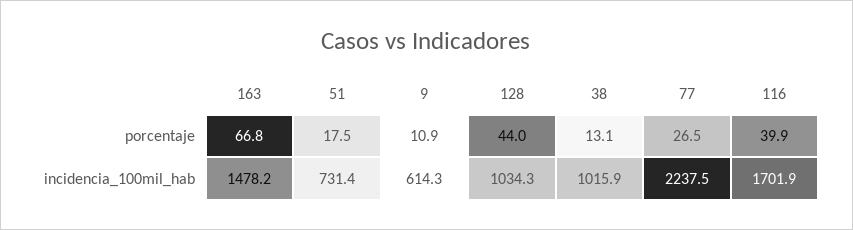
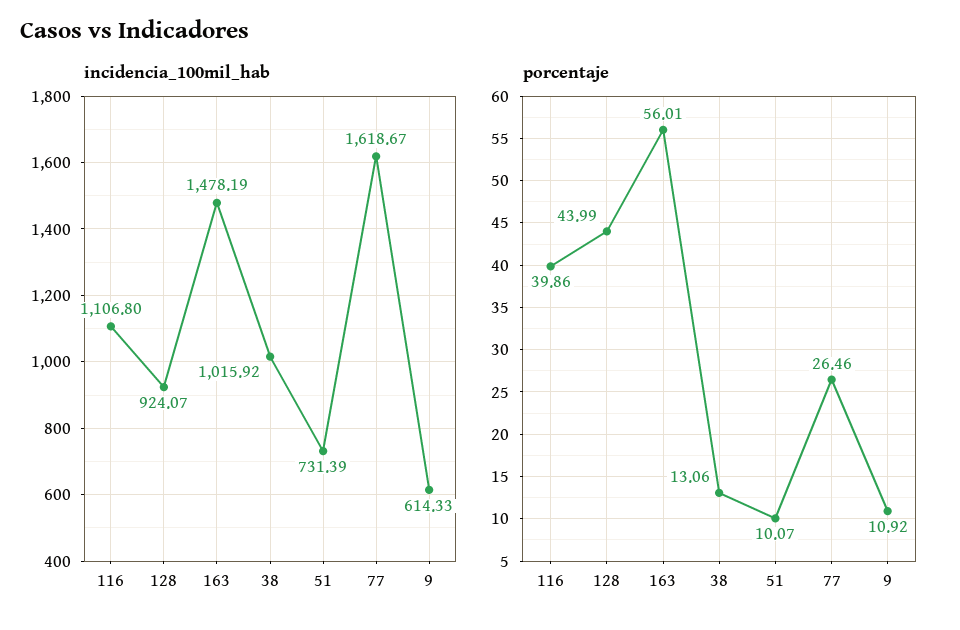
  {
    "porcentaje": {
-     "163": 66.8,
+     "163": 56.01,
-     "51": 17.5,
+     "51": 10.07,
      "9": 10.92,
      "128": 43.99,
      "38": 13.06,
      "77": 26.46,
      "116": 39.86
    },
    "incidencia_100mil_hab": {
      "163": 1478.19,
      "51": 731.39,
      "9": 614.33,
-     "128": 1034.3,
+     "128": 924.07,
      "38": 1015.92,
-     "77": 2237.5,
+     "77": 1618.67,
-     "116": 1701.9
+     "116": 1106.8
    }
  }

